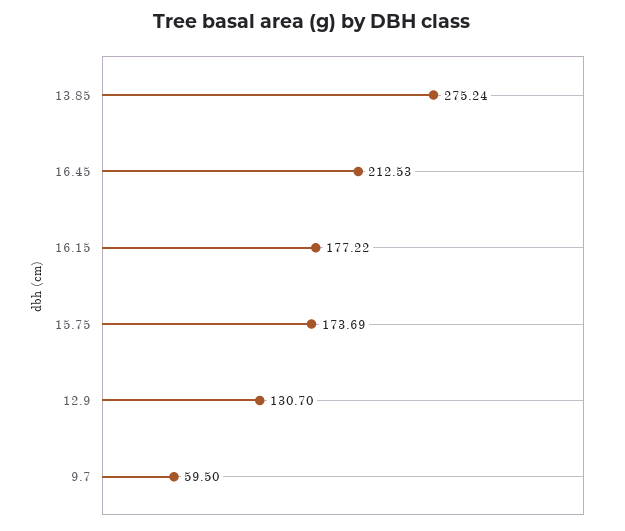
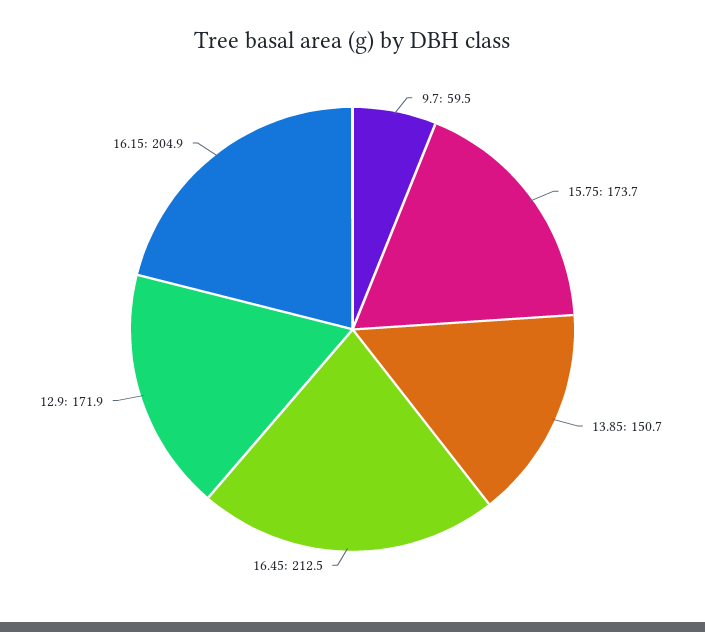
  {
-   "13.85": 275.24,
+   "13.85": 150.7,
    "16.45": 212.53,
-   "16.15": 177.22,
+   "16.15": 204.9,
    "15.75": 173.69,
-   "12.9": 130.7,
+   "12.9": 171.9,
    "9.7": 59.5
  }

